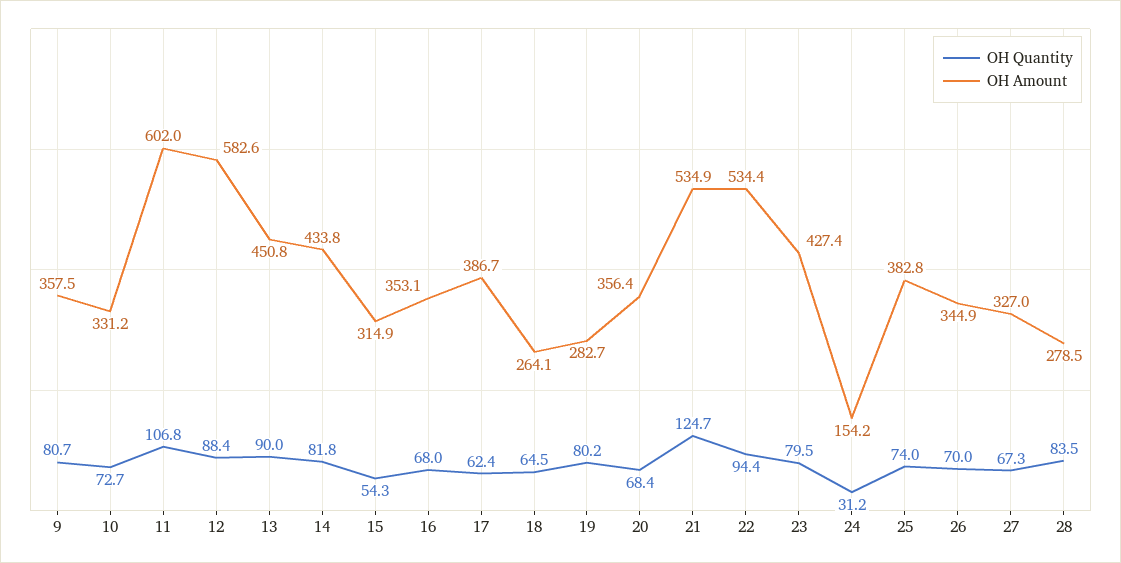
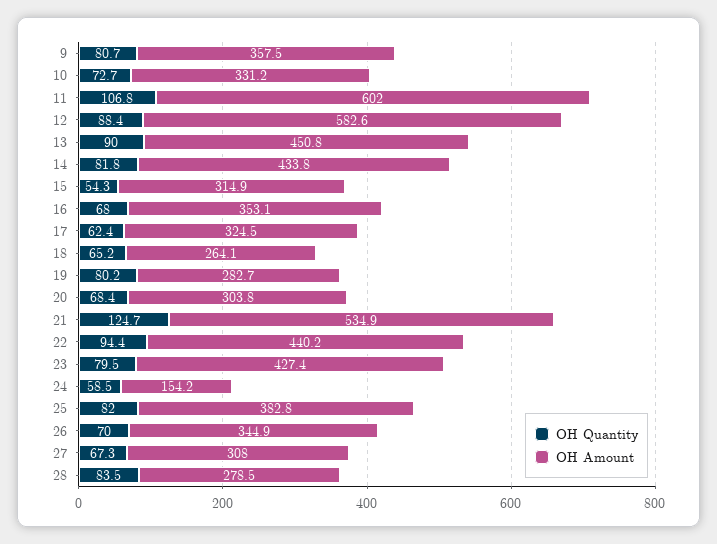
  {
    "OH Quantity": {
      "9": 80.7,
      "10": 72.7,
      "11": 106.8,
      "12": 88.4,
      "13": 90,
      "14": 81.8,
      "15": 54.3,
      "16": 68,
      "17": 62.4,
-     "18": 64.5,
+     "18": 65.2,
      "19": 80.2,
      "20": 68.4,
      "21": 124.7,
      "22": 94.4,
      "23": 79.5,
-     "24": 31.2,
+     "24": 58.5,
-     "25": 74,
+     "25": 82,
      "26": 70,
      "27": 67.3,
      "28": 83.5
    },
    "OH Amount": {
      "9": 357.5,
      "10": 331.2,
      "11": 602,
      "12": 582.6,
      "13": 450.8,
      "14": 433.8,
      "15": 314.9,
      "16": 353.1,
-     "17": 386.7,
+     "17": 324.5,
      "18": 264.1,
      "19": 282.7,
-     "20": 356.4,
+     "20": 303.8,
      "21": 534.9,
-     "22": 534.4,
+     "22": 440.2,
      "23": 427.4,
      "24": 154.2,
      "25": 382.8,
      "26": 344.9,
-     "27": 327,
+     "27": 308,
      "28": 278.5
    }
  }

